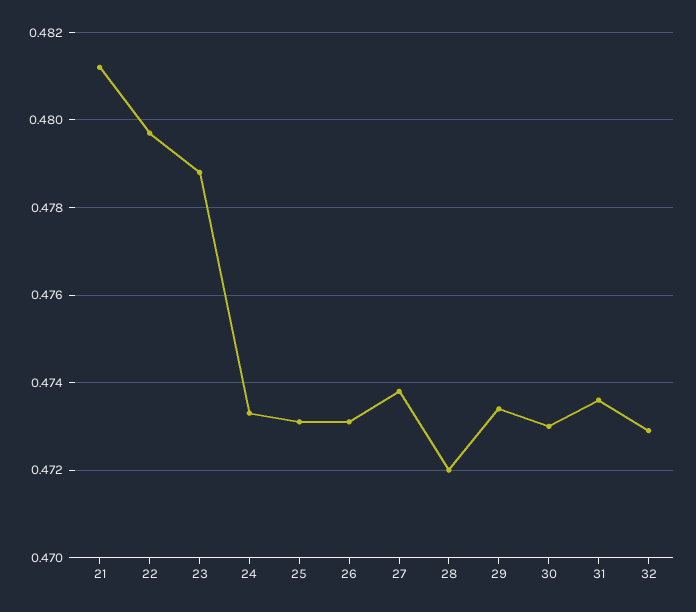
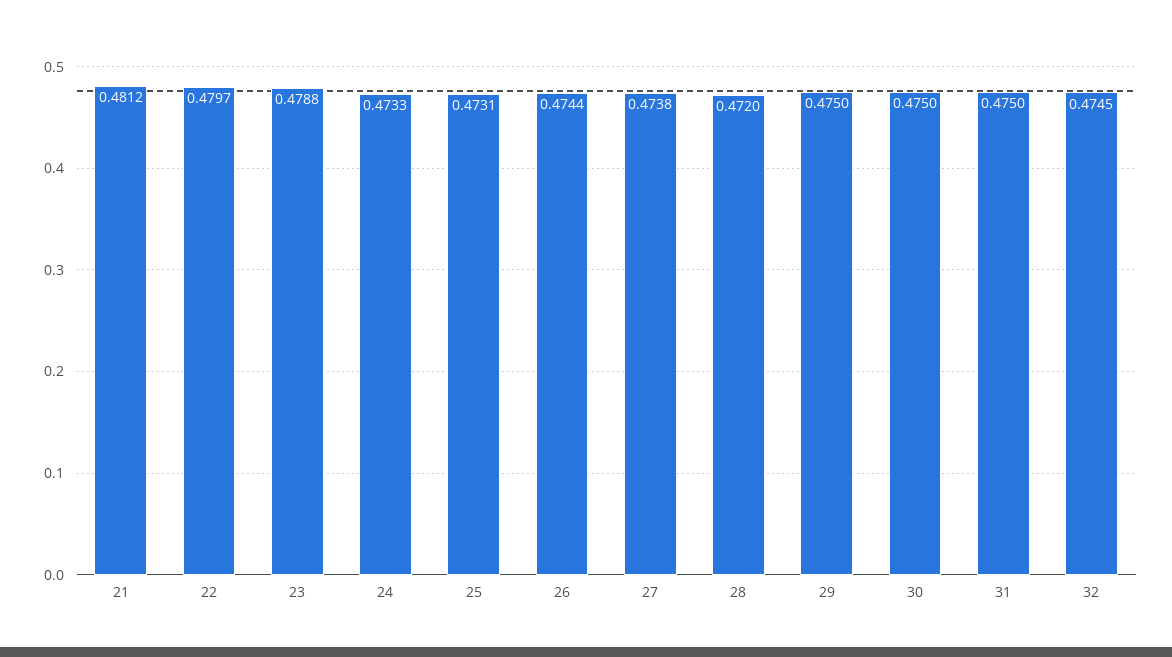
  {
    "21": 0.4812,
    "22": 0.4797,
    "23": 0.4788,
    "24": 0.4733,
    "25": 0.4731,
-   "26": 0.473,
+   "26": 0.4744,
    "27": 0.4738,
    "28": 0.472,
-   "29": 0.4735,
+   "29": 0.475,
-   "30": 0.473,
+   "30": 0.475,
-   "31": 0.4735,
+   "31": 0.475,
-   "32": 0.473
+   "32": 0.4745
  }

